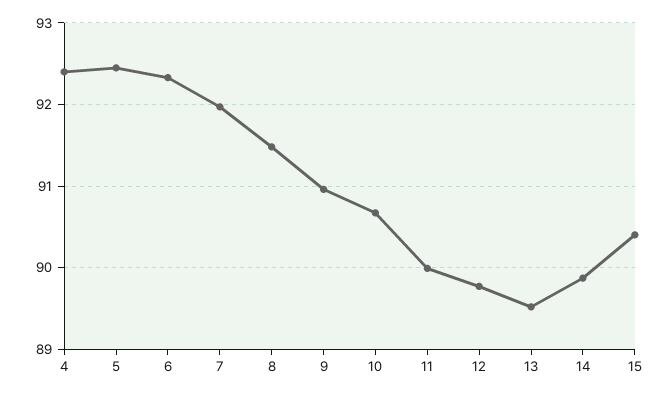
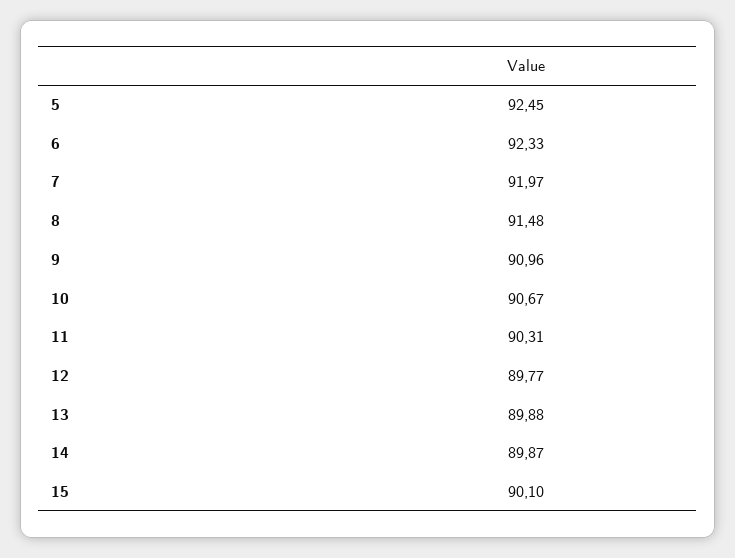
  {
-   "4": 92.4,
    "5": 92.45,
    "6": 92.33,
    "7": 91.97,
    "8": 91.48,
    "9": 90.96,
    "10": 90.67,
-   "11": 90,
+   "11": 90.31,
    "12": 89.77,
-   "13": 89.5,
+   "13": 89.88,
    "14": 89.87,
-   "15": 90.4
+   "15": 90.1
  }

